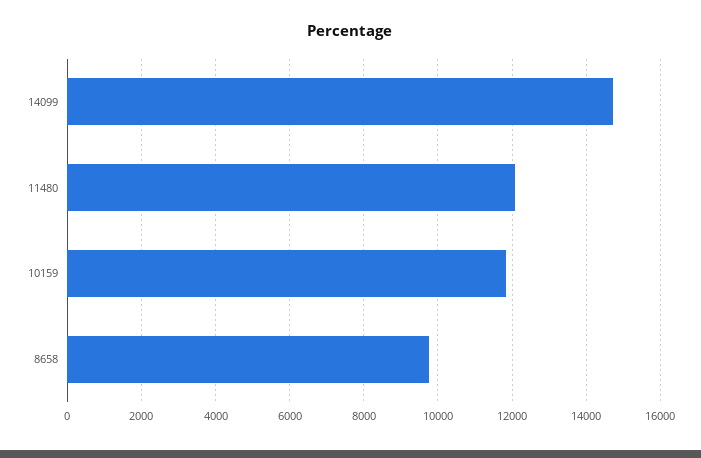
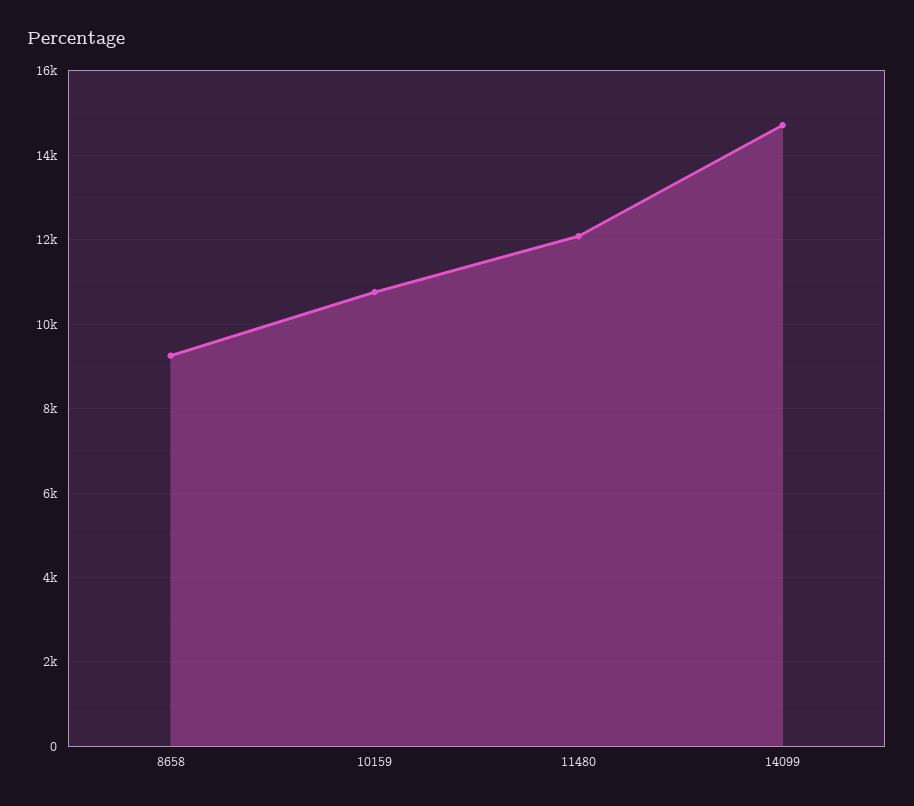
  {
    "14099": 14800,
    "11480": 12000,
-   "10159": 11800,
+   "10159": 10800,
-   "8658": 9800
+   "8658": 9200
  }

